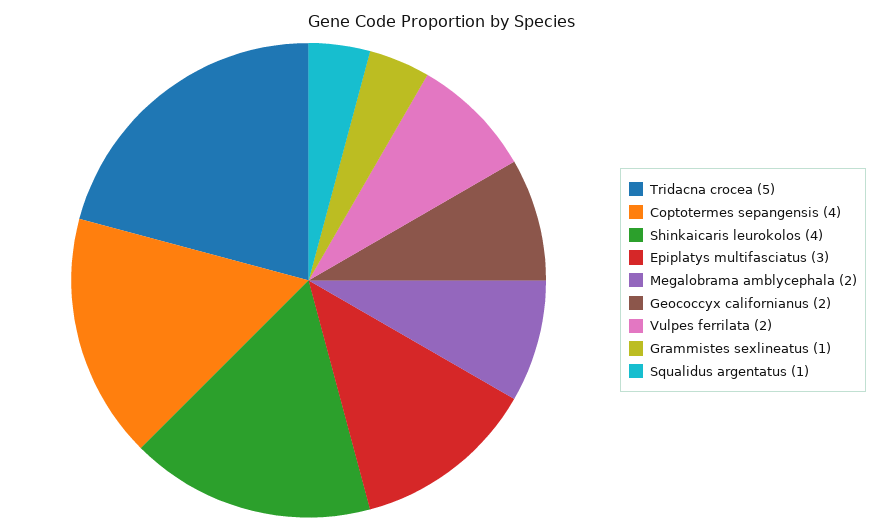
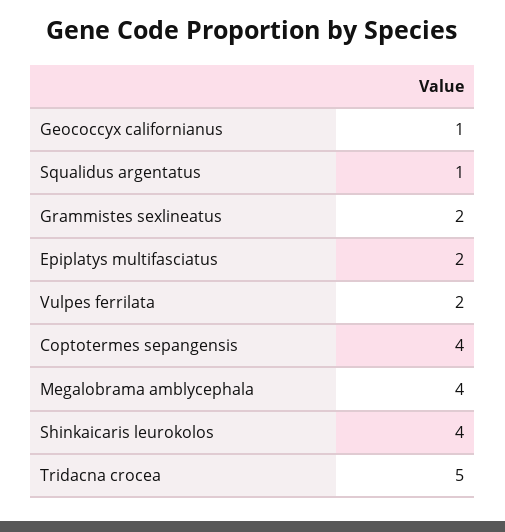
  {
    "Tridacna crocea": 5,
    "Coptotermes sepangensis": 4,
    "Shinkaicaris leurokolos": 4,
-   "Epiplatys multifasciatus": 3,
+   "Epiplatys multifasciatus": 2,
-   "Megalobrama amblycephala": 2,
+   "Megalobrama amblycephala": 4,
-   "Geococcyx californianus": 2,
+   "Geococcyx californianus": 1,
    "Vulpes ferrilata": 2,
-   "Grammistes sexlineatus": 1,
+   "Grammistes sexlineatus": 2,
    "Squalidus argentatus": 1
  }

